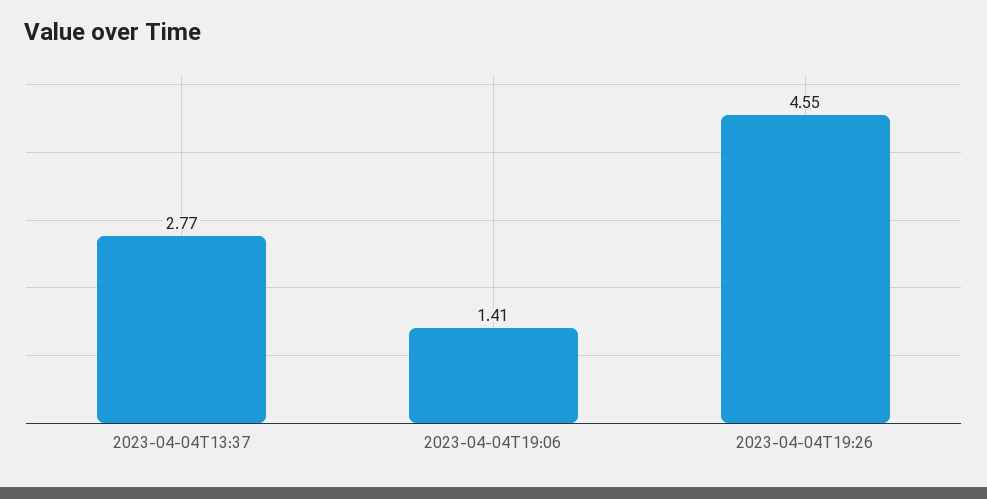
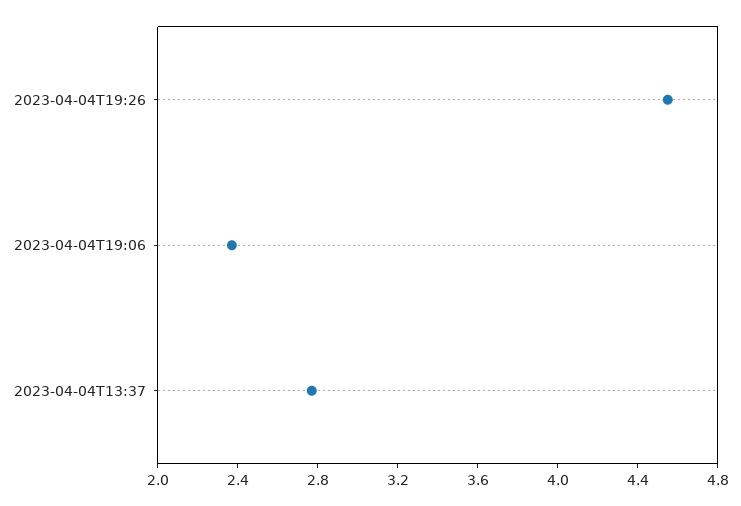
  {
    "2023-04-04T13:37": 2.77,
-   "2023-04-04T19:06": 1.41,
+   "2023-04-04T19:06": 2.4,
    "2023-04-04T19:26": 4.55
  }

